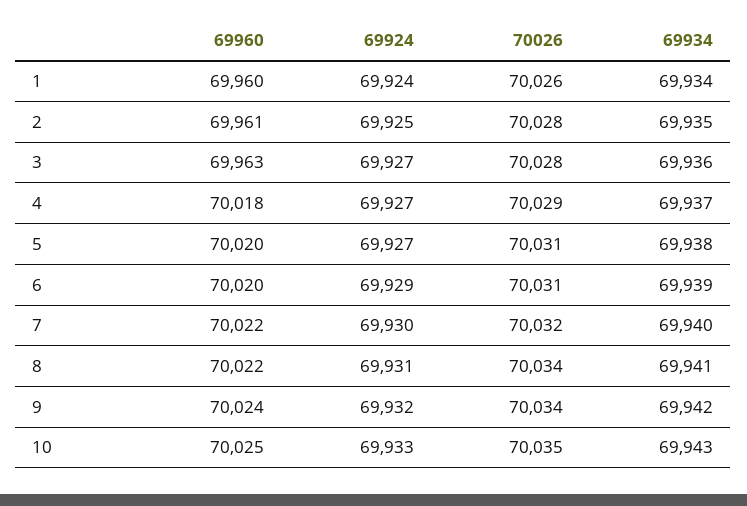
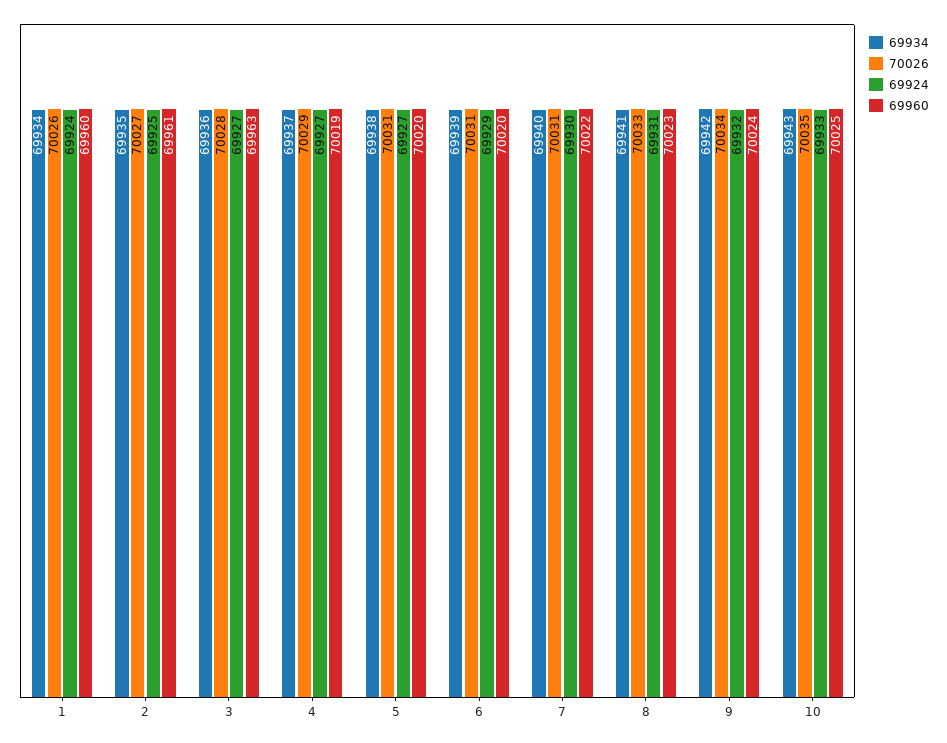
  {
    "69960": {
      "1": 69960,
      "2": 69961,
      "3": 69963,
-     "4": 70018,
+     "4": 70019,
      "5": 70020,
      "6": 70020,
      "7": 70022,
-     "8": 70022,
+     "8": 70023,
      "9": 70024,
      "10": 70025
    },
    "69924": {
      "1": 69924,
      "2": 69925,
      "3": 69927,
      "4": 69927,
      "5": 69927,
      "6": 69929,
      "7": 69930,
      "8": 69931,
      "9": 69932,
      "10": 69933
    },
    "70026": {
      "1": 70026,
-     "2": 70028,
+     "2": 70027,
      "3": 70028,
      "4": 70029,
      "5": 70031,
      "6": 70031,
-     "7": 70032,
+     "7": 70031,
-     "8": 70034,
+     "8": 70033,
      "9": 70034,
      "10": 70035
    },
    "69934": {
      "1": 69934,
      "2": 69935,
      "3": 69936,
      "4": 69937,
      "5": 69938,
      "6": 69939,
      "7": 69940,
      "8": 69941,
      "9": 69942,
      "10": 69943
    }
  }

